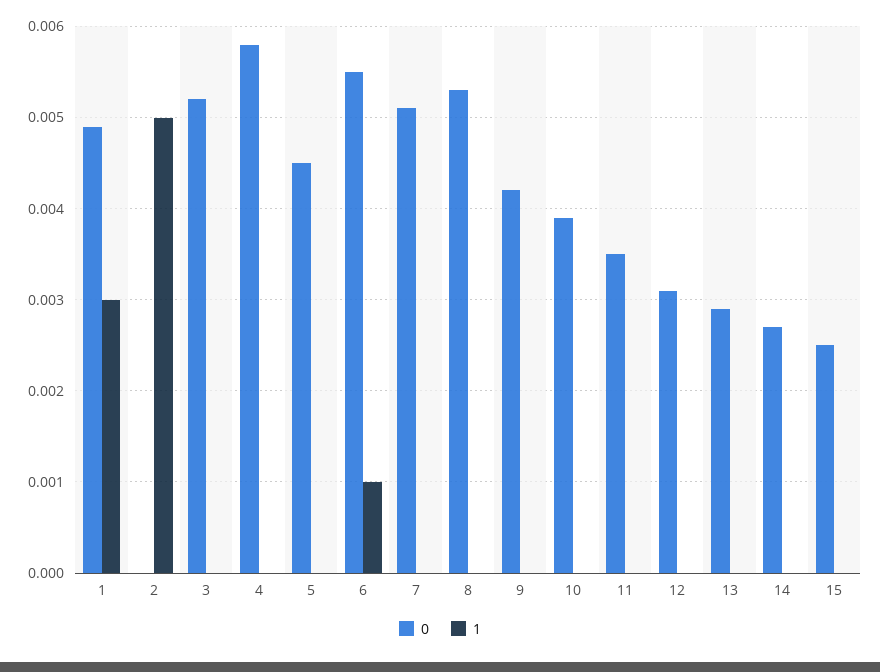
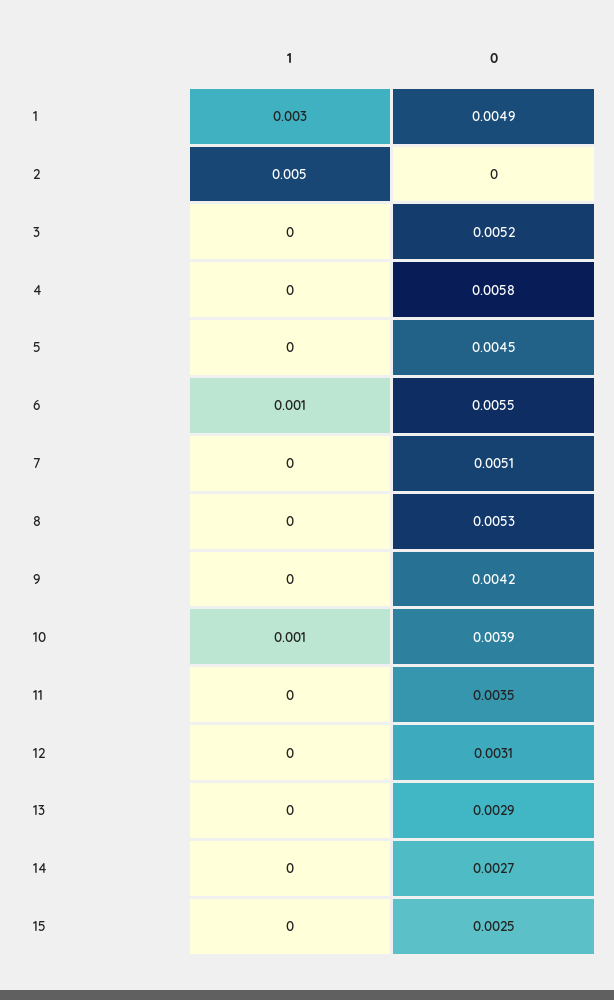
  {
    "0": {
      "1": 0.0049,
      "2": 0,
      "3": 0.0052,
      "4": 0.0058,
      "5": 0.0045,
      "6": 0.0055,
      "7": 0.0051,
      "8": 0.0053,
      "9": 0.0042,
      "10": 0.0039,
      "11": 0.0035,
      "12": 0.0031,
      "13": 0.0029,
      "14": 0.0027,
      "15": 0.0025
    },
    "1": {
      "1": 0.003,
      "2": 0.005,
      "3": 0,
      "4": 0,
      "5": 0,
      "6": 0.001,
      "7": 0,
      "8": 0,
      "9": 0,
-     "10": 0,
+     "10": 0.001,
      "11": 0,
      "12": 0,
      "13": 0,
      "14": 0,
      "15": 0
    }
  }

